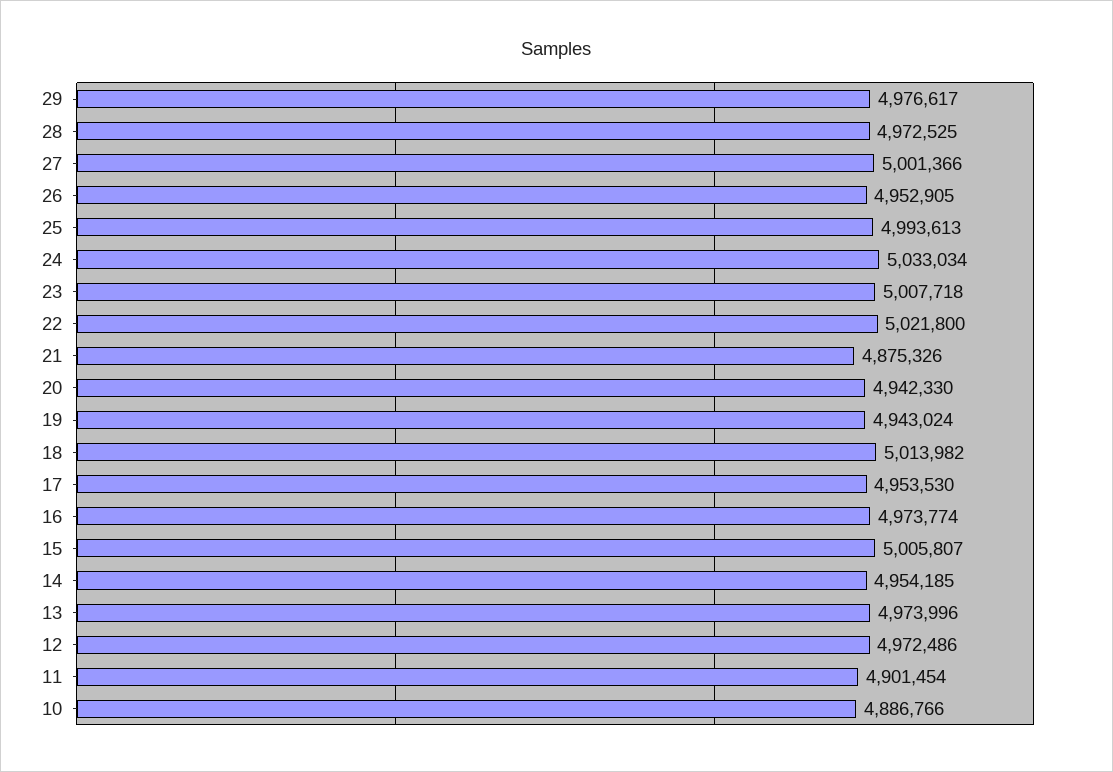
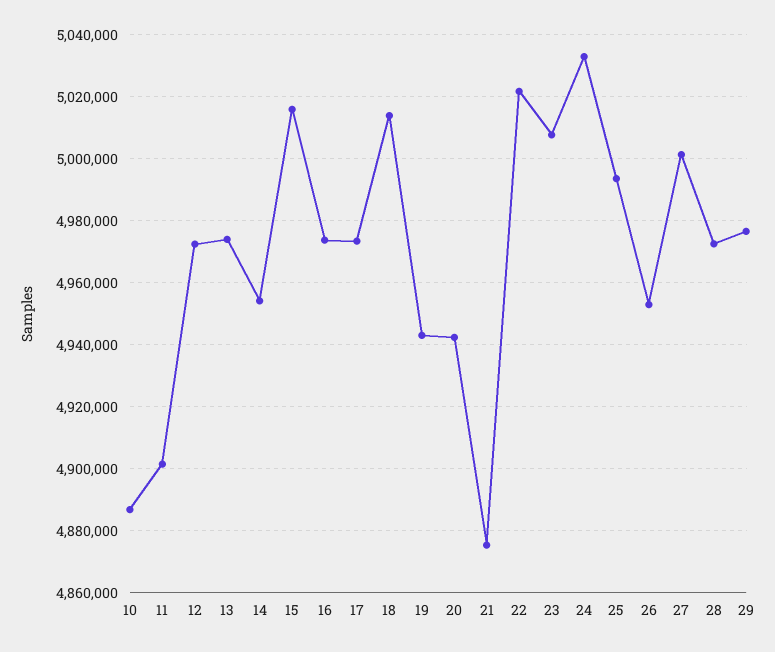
  {
    "29": 4976617,
    "28": 4972525,
    "27": 5001366,
    "26": 4952905,
    "25": 4993613,
    "24": 5033034,
    "23": 5007718,
    "22": 5021800,
    "21": 4875326,
    "20": 4942330,
    "19": 4943024,
    "18": 5013982,
-   "17": 4953530,
+   "17": 4974000,
    "16": 4973774,
-   "15": 5005807,
+   "15": 5016000,
    "14": 4954185,
    "13": 4973996,
    "12": 4972486,
    "11": 4901454,
    "10": 4886766
  }

